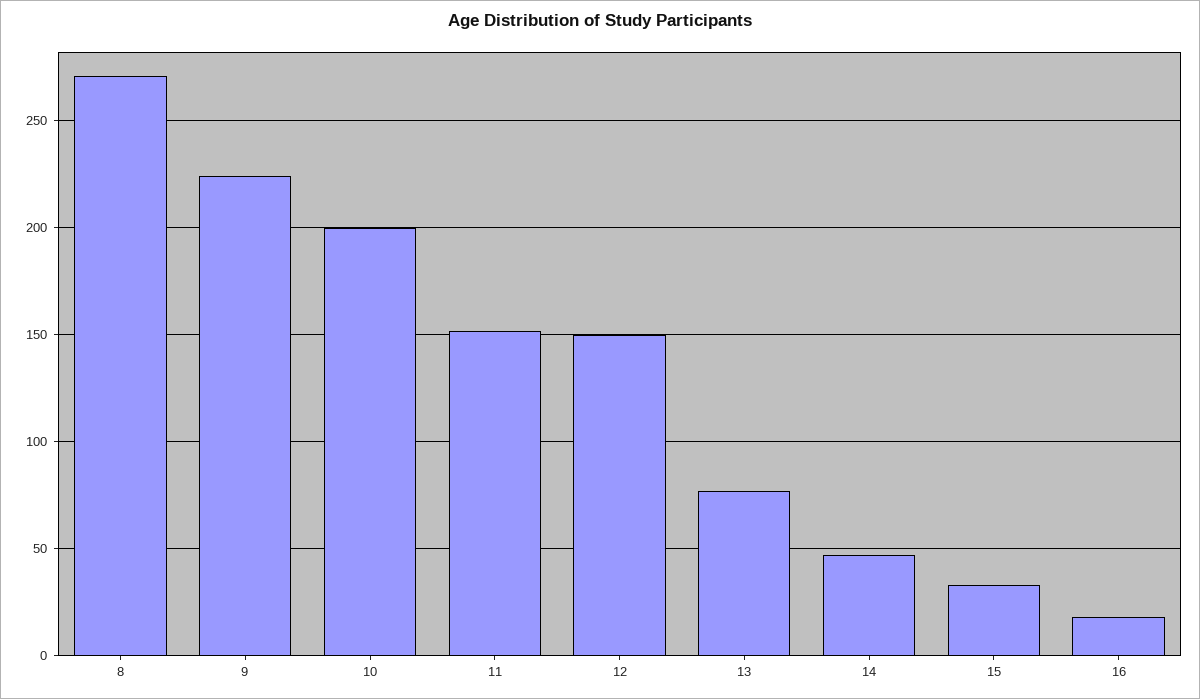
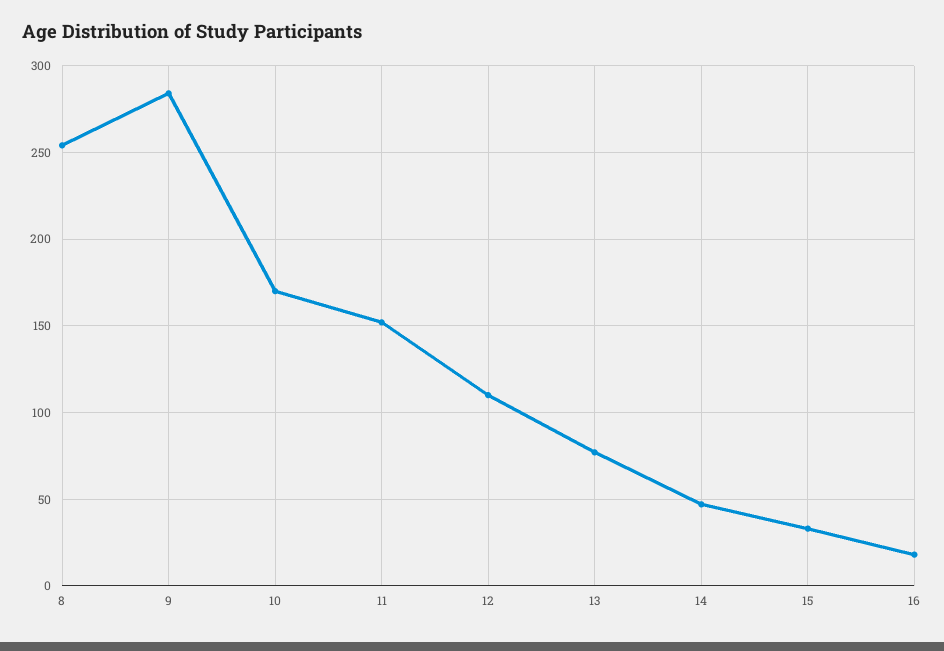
  {
-   "8": 270,
+   "8": 255,
-   "9": 225,
+   "9": 285,
-   "10": 200,
+   "10": 170,
    "11": 150,
-   "12": 150,
+   "12": 110,
    "13": 75,
    "14": 45,
    "15": 35,
    "16": 20
  }

